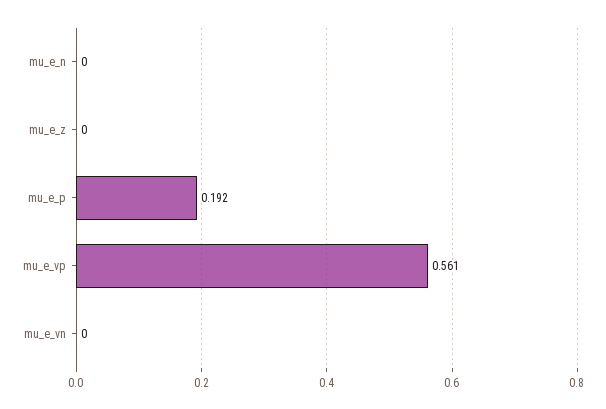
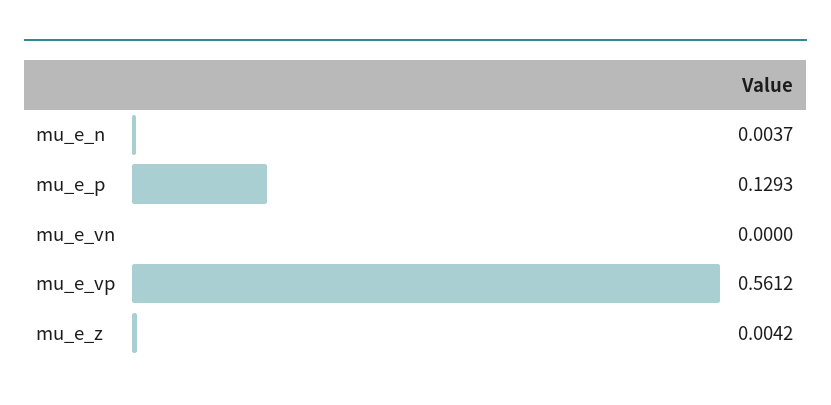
  {
-   "mu_e_n": 0,
+   "mu_e_n": 0.0037,
-   "mu_e_z": 0,
+   "mu_e_z": 0.0042,
-   "mu_e_p": 0.192,
+   "mu_e_p": 0.1293,
    "mu_e_vp": 0.5612,
    "mu_e_vn": 0
  }

